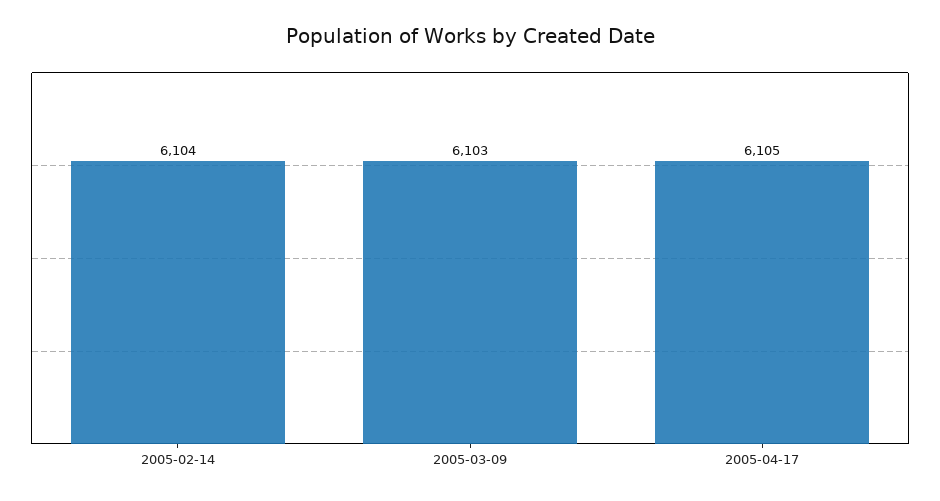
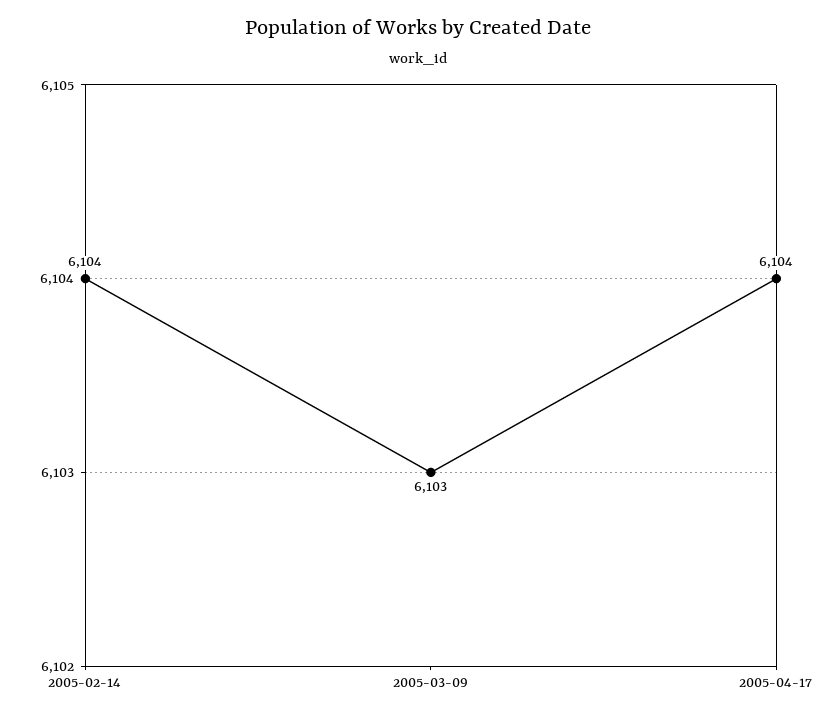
  {
    "2005-02-14": 6104,
    "2005-03-09": 6103,
-   "2005-04-17": 6105
+   "2005-04-17": 6104
  }

